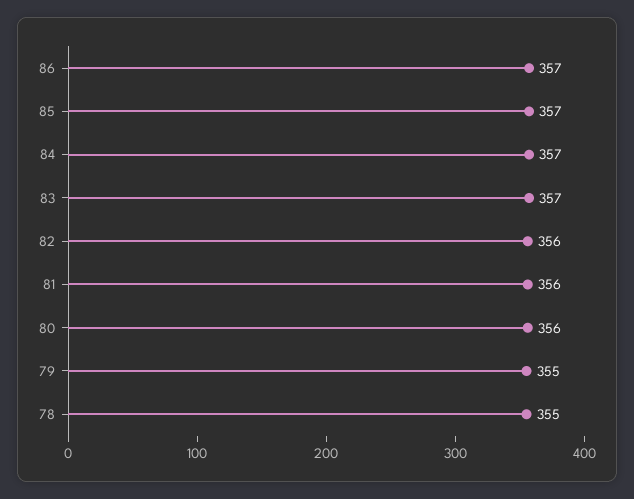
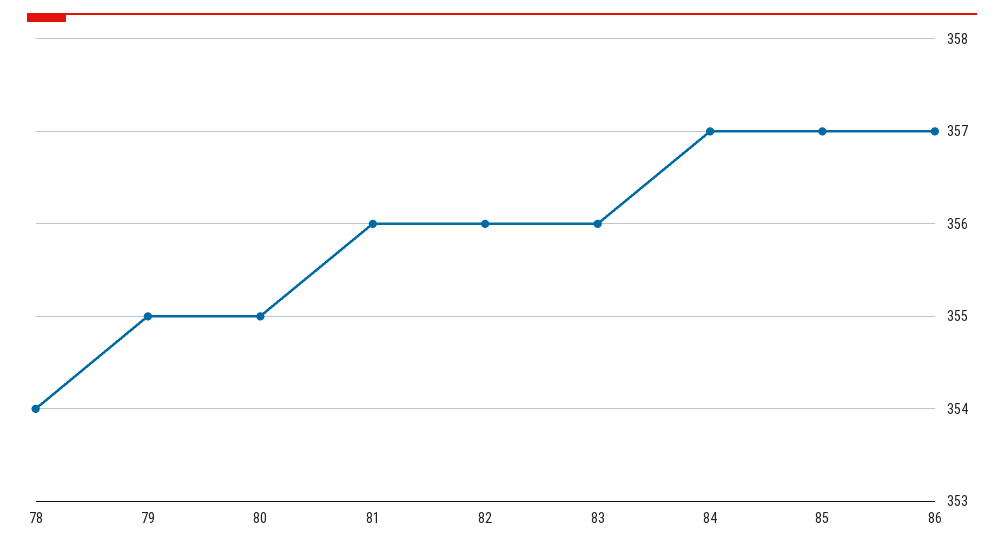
  {
    "86": 357,
    "85": 357,
    "84": 357,
-   "83": 357,
+   "83": 356,
    "82": 356,
    "81": 356,
-   "80": 356,
+   "80": 355,
    "79": 355,
-   "78": 355
+   "78": 354
  }

